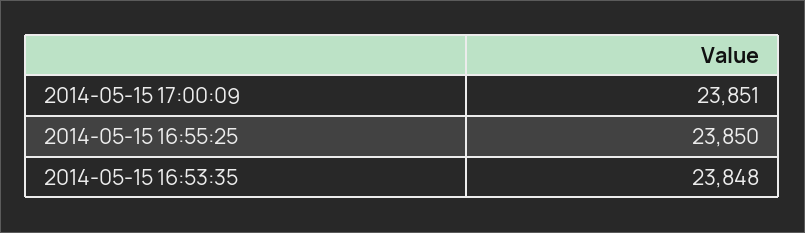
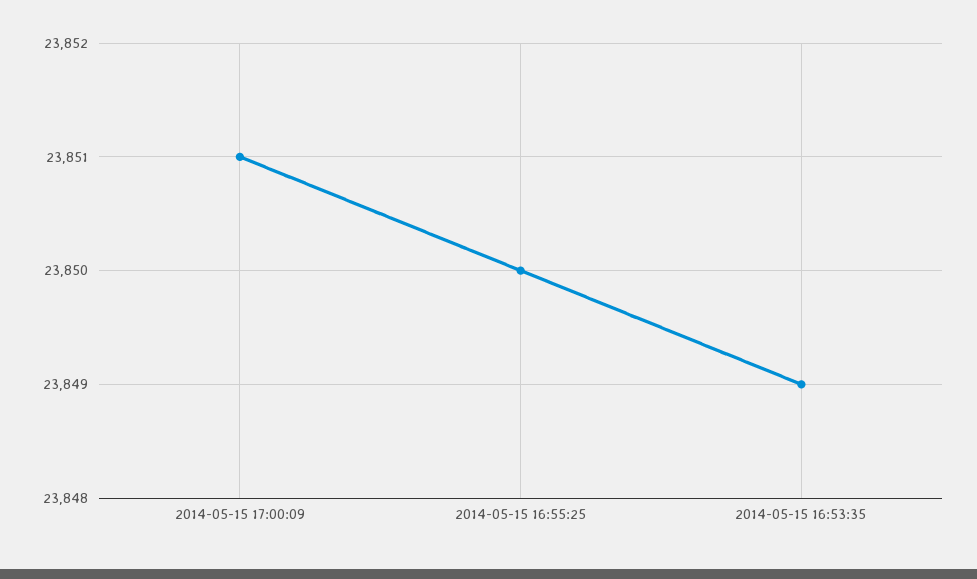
  {
    "2014-05-15 17:00:09": 23851,
    "2014-05-15 16:55:25": 23850,
-   "2014-05-15 16:53:35": 23848
+   "2014-05-15 16:53:35": 23849
  }

